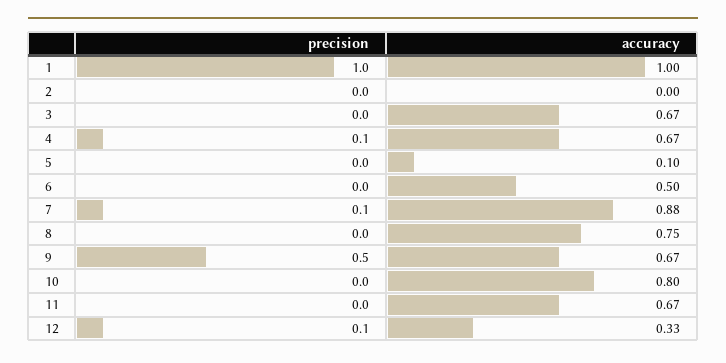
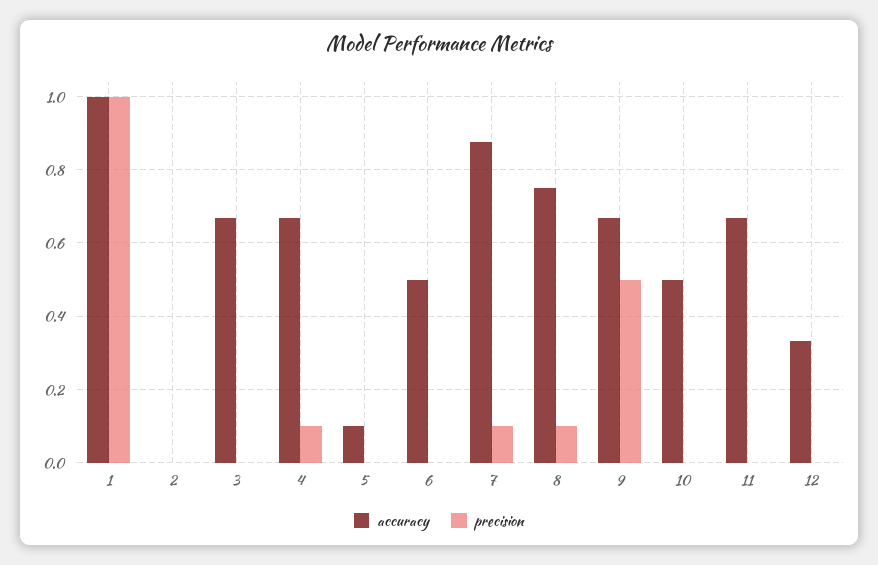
  {
    "precision": {
      "1": 1,
      "2": 0,
      "3": 0,
      "4": 0.1,
      "5": 0,
      "6": 0,
      "7": 0.1,
-     "8": 0,
+     "8": 0.1,
      "9": 0.5,
      "10": 0,
      "11": 0,
-     "12": 0.1
+     "12": 0
    },
    "accuracy": {
      "1": 1,
      "2": 0,
      "3": 0.67,
      "4": 0.67,
      "5": 0.1,
      "6": 0.5,
      "7": 0.88,
      "8": 0.75,
      "9": 0.67,
-     "10": 0.8,
+     "10": 0.5,
      "11": 0.67,
      "12": 0.33
    }
  }

